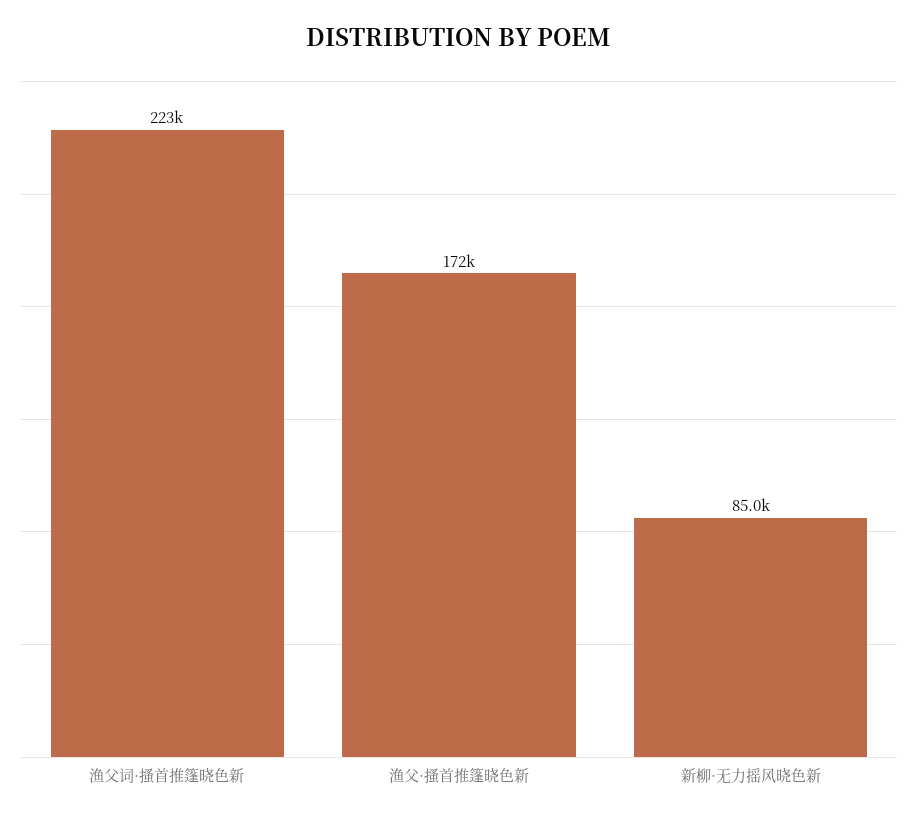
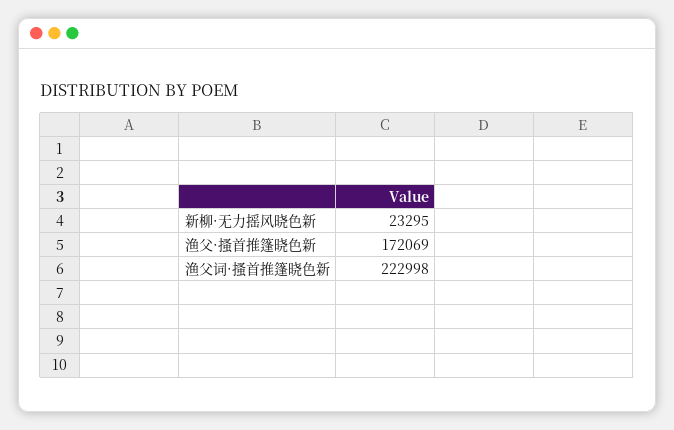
  {
    "渔父词·搔首推篷晓色新": 222998,
    "渔父·搔首推篷晓色新": 172069,
-   "新柳·无力摇风晓色新": 85000
+   "新柳·无力摇风晓色新": 23295
  }

